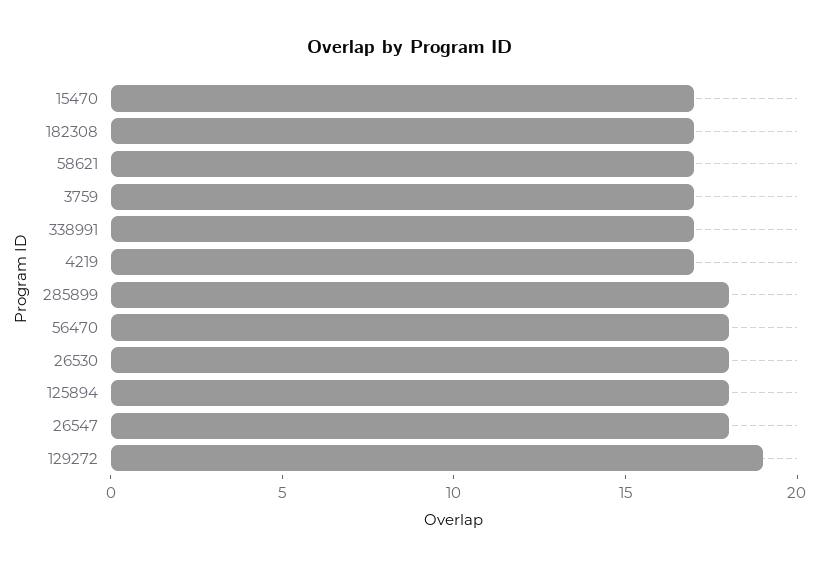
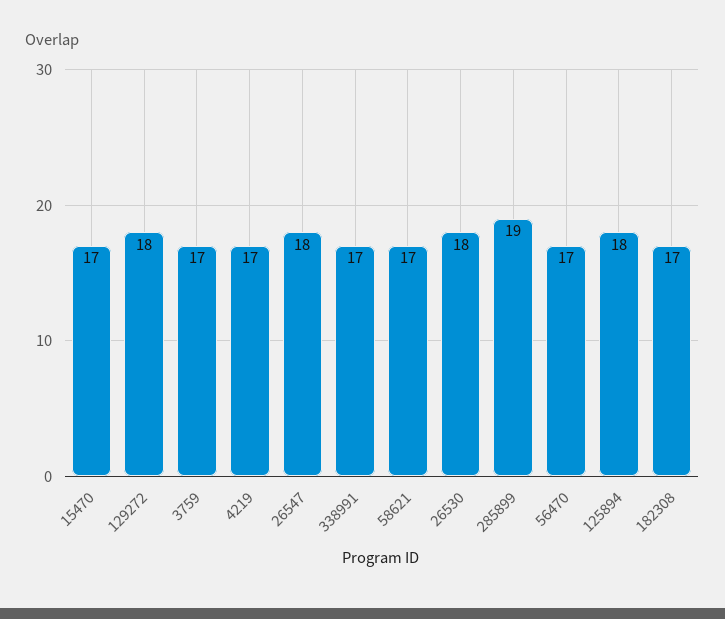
  {
    "15470": 17,
    "182308": 17,
    "58621": 17,
    "3759": 17,
    "338991": 17,
    "4219": 17,
-   "285899": 18,
+   "285899": 19,
-   "56470": 18,
+   "56470": 17,
    "26530": 18,
    "125894": 18,
    "26547": 18,
-   "129272": 19
+   "129272": 18
  }

